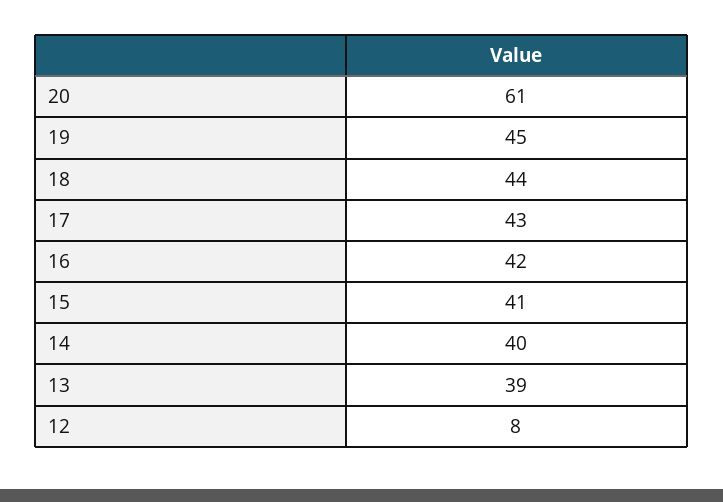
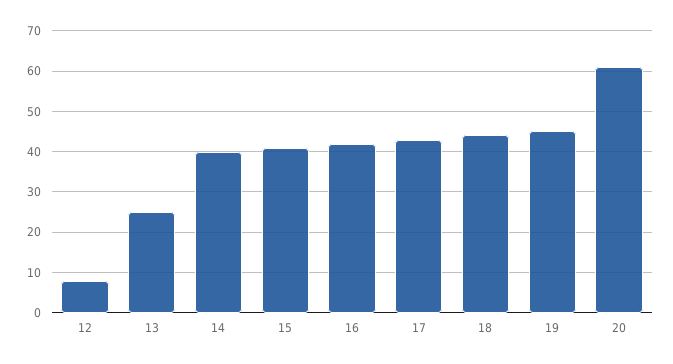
  {
    "20": 61,
    "19": 45,
    "18": 44,
    "17": 43,
    "16": 42,
    "15": 41,
    "14": 40,
-   "13": 39,
+   "13": 25,
    "12": 8
  }

